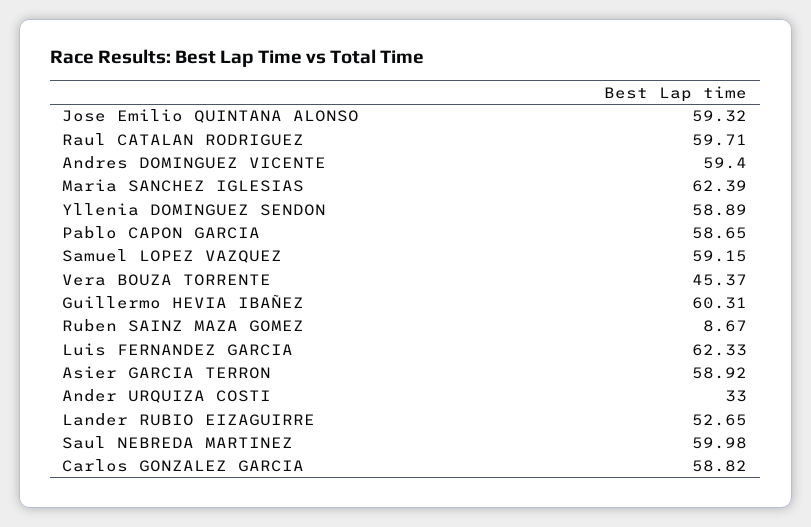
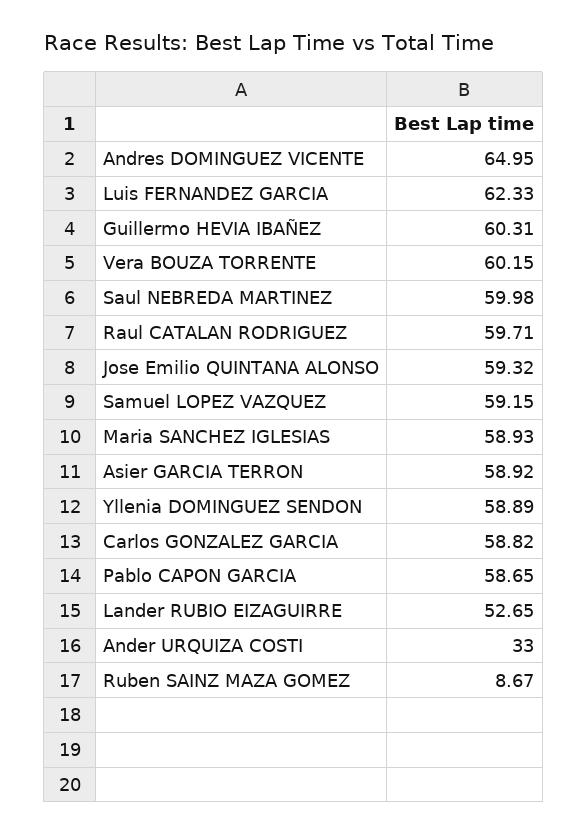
  {
    "Jose Emilio QUINTANA ALONSO": 59.32,
    "Raul CATALAN RODRIGUEZ": 59.71,
-   "Andres DOMINGUEZ VICENTE": 59.4,
+   "Andres DOMINGUEZ VICENTE": 64.95,
-   "Maria SANCHEZ IGLESIAS": 62.39,
+   "Maria SANCHEZ IGLESIAS": 58.93,
    "Yllenia DOMINGUEZ SENDON": 58.89,
    "Pablo CAPON GARCIA": 58.65,
    "Samuel LOPEZ VAZQUEZ": 59.15,
-   "Vera BOUZA TORRENTE": 45.37,
+   "Vera BOUZA TORRENTE": 60.15,
    "Guillermo HEVIA IBAÑEZ": 60.31,
    "Ruben SAINZ MAZA GOMEZ": 8.67,
    "Luis FERNANDEZ GARCIA": 62.33,
    "Asier GARCIA TERRON": 58.92,
    "Ander URQUIZA COSTI": 33,
    "Lander RUBIO EIZAGUIRRE": 52.65,
    "Saul NEBREDA MARTINEZ": 59.98,
    "Carlos GONZALEZ GARCIA": 58.82
  }

